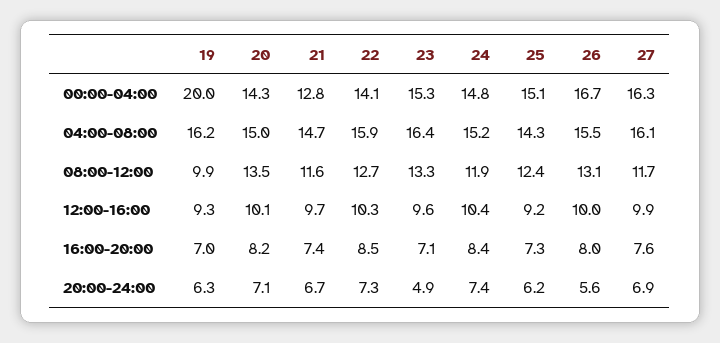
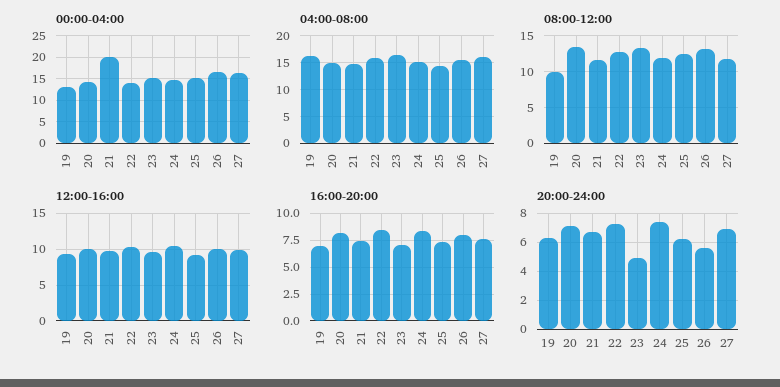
  {
    "00:00-04:00": {
-     "19": 20,
+     "19": 12.5,
      "20": 14.3,
-     "21": 12.8,
+     "21": 20,
      "22": 14.1,
      "23": 15.3,
      "24": 14.8,
      "25": 15.1,
      "26": 16.7,
      "27": 16.3
    },
    "04:00-08:00": {
      "19": 16.2,
      "20": 15,
      "21": 14.7,
      "22": 15.9,
      "23": 16.4,
      "24": 15.2,
      "25": 14.3,
      "26": 15.5,
      "27": 16.1
    },
    "08:00-12:00": {
      "19": 9.9,
      "20": 13.5,
      "21": 11.6,
      "22": 12.7,
      "23": 13.3,
      "24": 11.9,
      "25": 12.4,
      "26": 13.1,
      "27": 11.7
    },
    "12:00-16:00": {
      "19": 9.3,
      "20": 10.1,
      "21": 9.7,
      "22": 10.3,
      "23": 9.6,
      "24": 10.4,
      "25": 9.2,
      "26": 10,
      "27": 9.9
    },
    "16:00-20:00": {
      "19": 7,
      "20": 8.2,
      "21": 7.4,
      "22": 8.5,
      "23": 7.1,
      "24": 8.4,
      "25": 7.3,
      "26": 8,
      "27": 7.6
    },
    "20:00-24:00": {
      "19": 6.3,
      "20": 7.1,
      "21": 6.7,
      "22": 7.3,
      "23": 4.9,
      "24": 7.4,
      "25": 6.2,
      "26": 5.6,
      "27": 6.9
    }
  }

